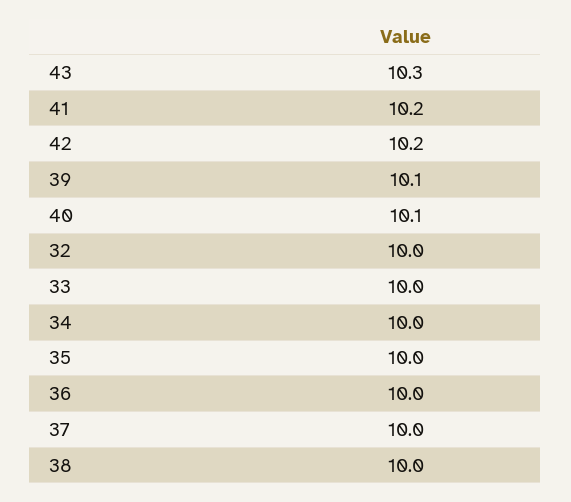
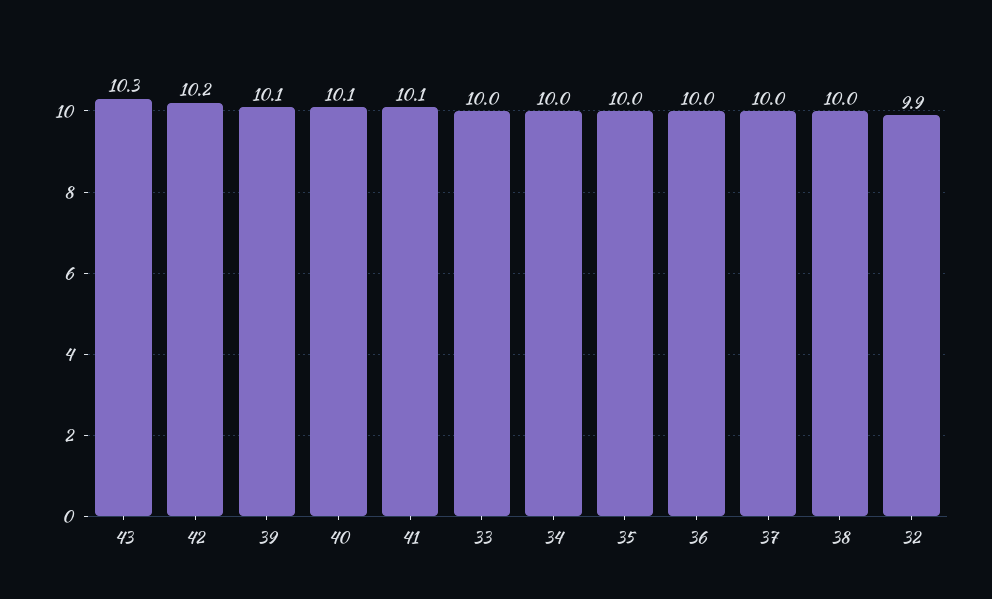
  {
    "43": 10.3,
-   "41": 10.2,
+   "41": 10.1,
    "42": 10.2,
    "39": 10.1,
    "40": 10.1,
-   "32": 10,
+   "32": 9.9,
    "33": 10,
    "34": 10,
    "35": 10,
    "36": 10,
    "37": 10,
    "38": 10
  }

